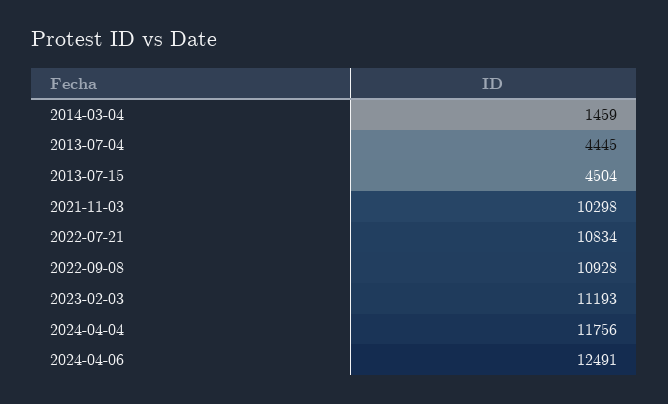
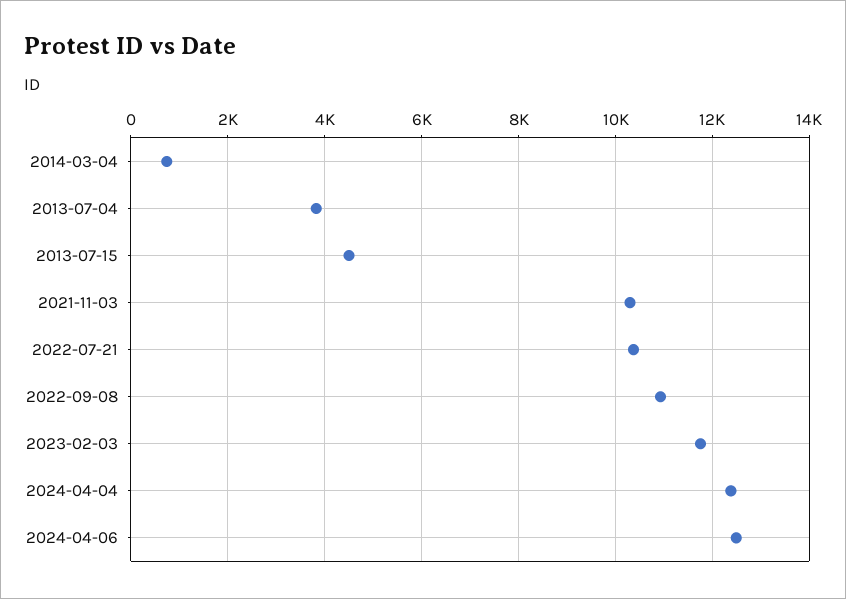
  {
-   "2014-03-04": 1459,
+   "2014-03-04": 800,
-   "2013-07-04": 4445,
+   "2013-07-04": 3800,
    "2013-07-15": 4504,
    "2021-11-03": 10298,
-   "2022-07-21": 10834,
+   "2022-07-21": 10400,
    "2022-09-08": 10928,
-   "2023-02-03": 11193,
+   "2023-02-03": 11800,
-   "2024-04-04": 11756,
+   "2024-04-04": 12400,
    "2024-04-06": 12491
  }

